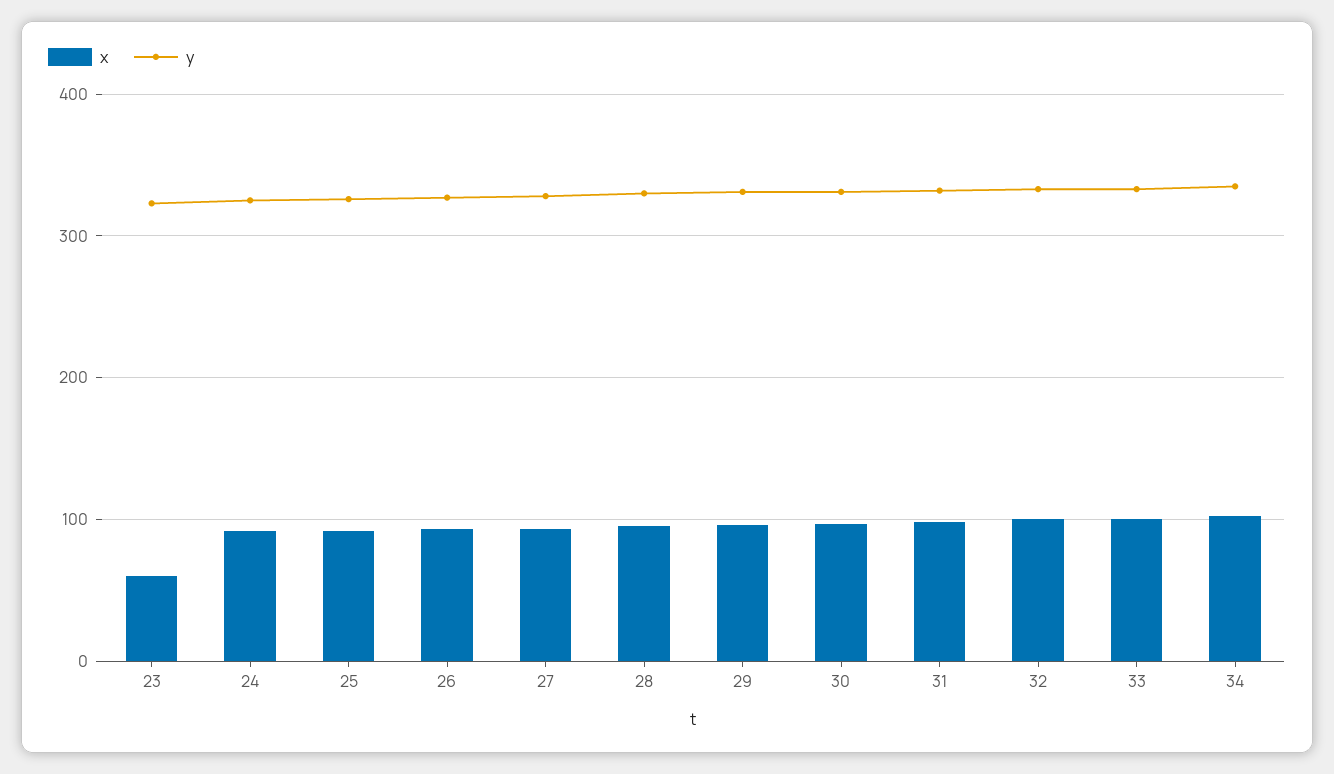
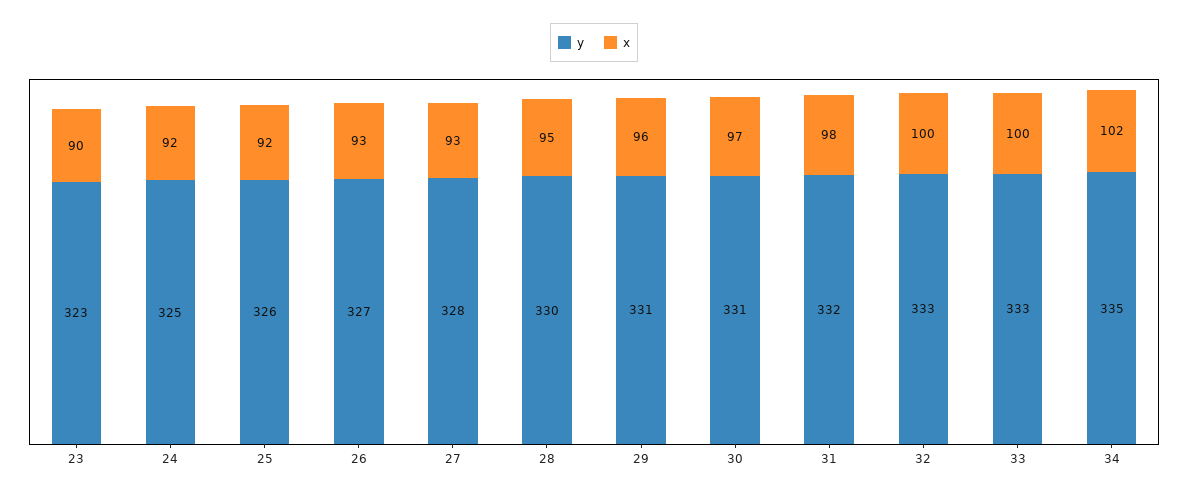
  {
    "x": {
-     "23": 60,
+     "23": 90,
      "24": 92,
      "25": 92,
      "26": 93,
      "27": 93,
      "28": 95,
      "29": 96,
      "30": 97,
      "31": 98,
      "32": 100,
      "33": 100,
      "34": 102
    },
    "y": {
      "23": 323,
      "24": 325,
      "25": 326,
      "26": 327,
      "27": 328,
      "28": 330,
      "29": 331,
      "30": 331,
      "31": 332,
      "32": 333,
      "33": 333,
      "34": 335
    }
  }

